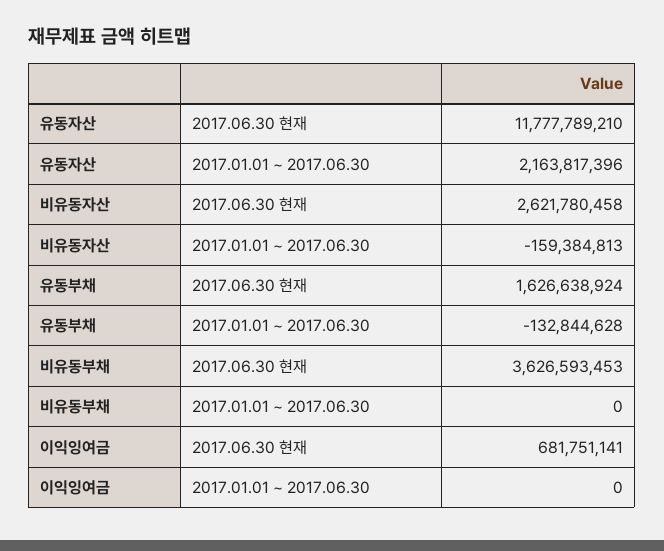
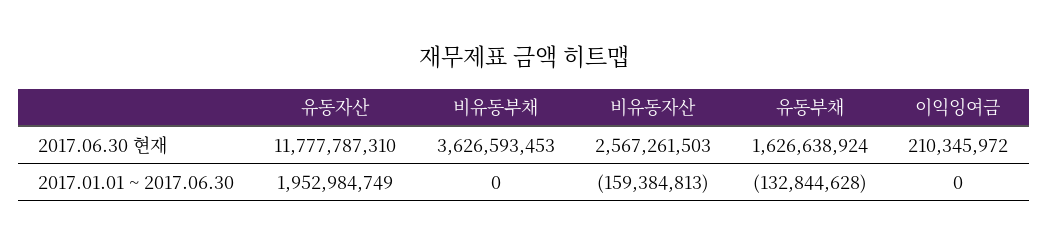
  {
    "유동자산": {
-     "2017.06.30 현재": 11777789210,
+     "2017.06.30 현재": 11777787310,
-     "2017.01.01 ~ 2017.06.30": 2163817396
+     "2017.01.01 ~ 2017.06.30": 1952984749
    },
    "비유동자산": {
-     "2017.06.30 현재": 2621780458,
+     "2017.06.30 현재": 2567261503,
      "2017.01.01 ~ 2017.06.30": -159384813
    },
    "유동부채": {
      "2017.06.30 현재": 1626638924,
      "2017.01.01 ~ 2017.06.30": -132844628
    },
    "비유동부채": {
      "2017.06.30 현재": 3626593453,
      "2017.01.01 ~ 2017.06.30": 0
    },
    "이익잉여금": {
-     "2017.06.30 현재": 681751141,
+     "2017.06.30 현재": 210345972,
      "2017.01.01 ~ 2017.06.30": 0
    }
  }

